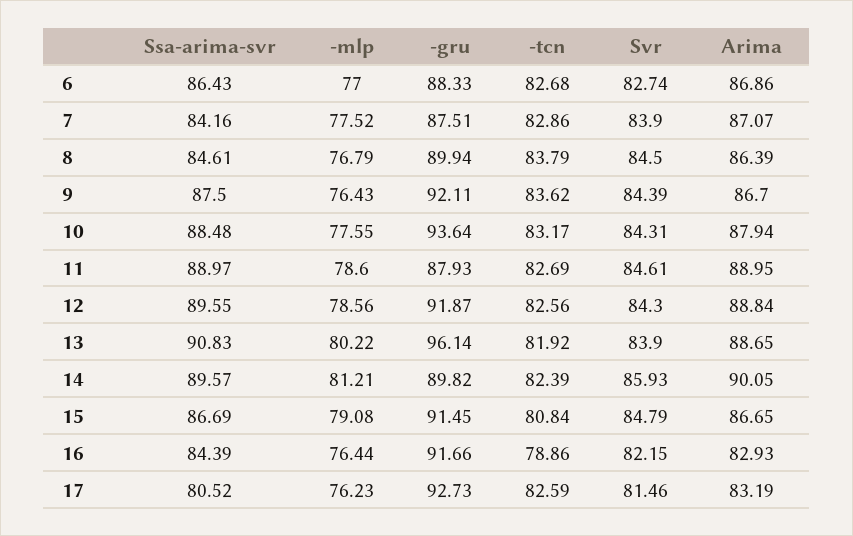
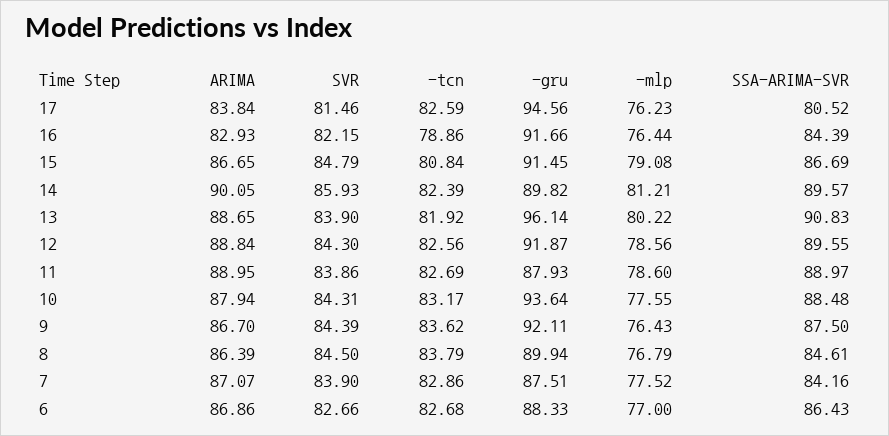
  {
    "Ssa-arima-svr": {
      "6": 86.43,
      "7": 84.16,
      "8": 84.61,
      "9": 87.5,
      "10": 88.48,
      "11": 88.97,
      "12": 89.55,
      "13": 90.83,
      "14": 89.57,
      "15": 86.69,
      "16": 84.39,
      "17": 80.52
    },
    "-mlp": {
      "6": 77,
      "7": 77.52,
      "8": 76.79,
      "9": 76.43,
      "10": 77.55,
      "11": 78.6,
      "12": 78.56,
      "13": 80.22,
      "14": 81.21,
      "15": 79.08,
      "16": 76.44,
      "17": 76.23
    },
    "-gru": {
      "6": 88.33,
      "7": 87.51,
      "8": 89.94,
      "9": 92.11,
      "10": 93.64,
      "11": 87.93,
      "12": 91.87,
      "13": 96.14,
      "14": 89.82,
      "15": 91.45,
      "16": 91.66,
-     "17": 92.73
+     "17": 94.56
    },
    "-tcn": {
      "6": 82.68,
      "7": 82.86,
      "8": 83.79,
      "9": 83.62,
      "10": 83.17,
      "11": 82.69,
      "12": 82.56,
      "13": 81.92,
      "14": 82.39,
      "15": 80.84,
      "16": 78.86,
      "17": 82.59
    },
    "Svr": {
-     "6": 82.74,
+     "6": 82.66,
      "7": 83.9,
      "8": 84.5,
      "9": 84.39,
      "10": 84.31,
-     "11": 84.61,
+     "11": 83.86,
      "12": 84.3,
      "13": 83.9,
      "14": 85.93,
      "15": 84.79,
      "16": 82.15,
      "17": 81.46
    },
    "Arima": {
      "6": 86.86,
      "7": 87.07,
      "8": 86.39,
      "9": 86.7,
      "10": 87.94,
      "11": 88.95,
      "12": 88.84,
      "13": 88.65,
      "14": 90.05,
      "15": 86.65,
      "16": 82.93,
-     "17": 83.19
+     "17": 83.84
    }
  }

